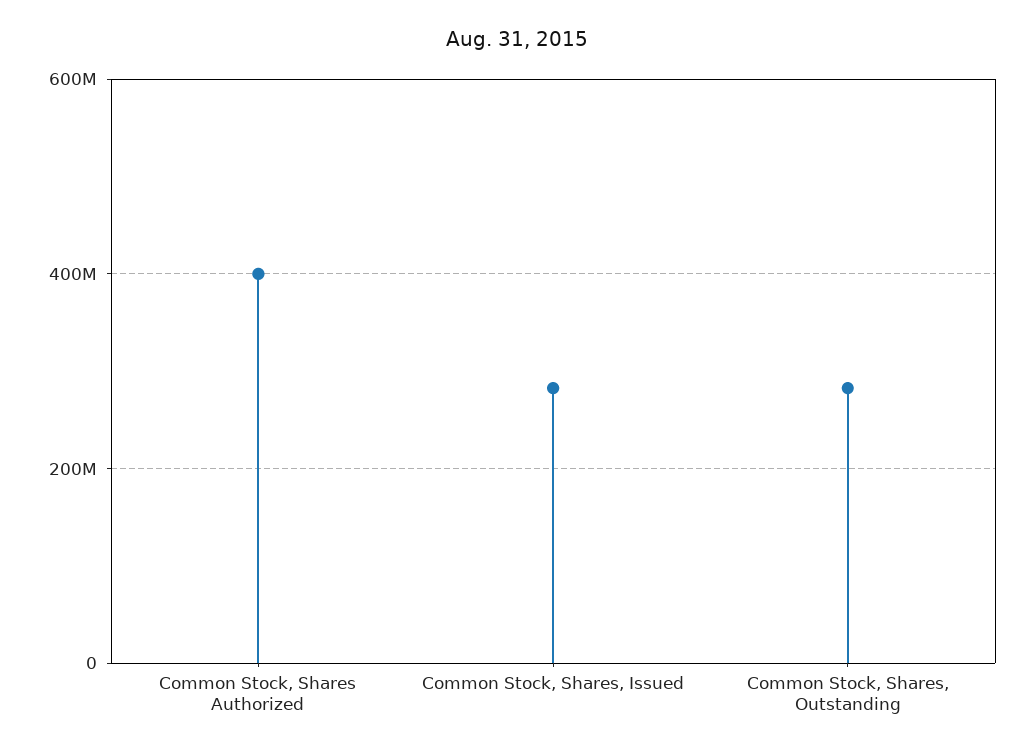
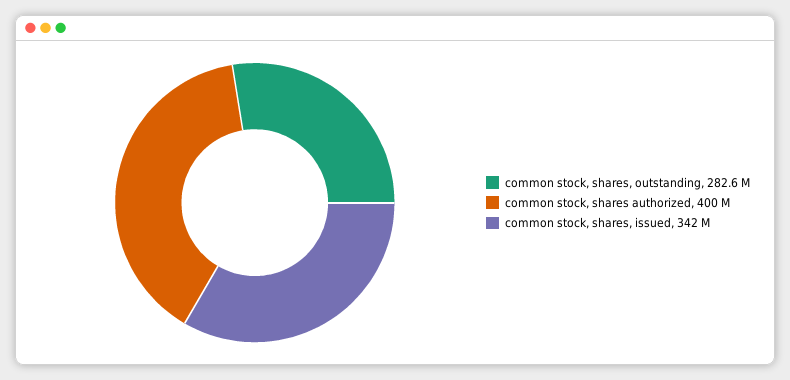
  {
    "Common Stock, Shares Authorized": 400000000,
-   "Common Stock, Shares, Issued": 280000000,
+   "Common Stock, Shares, Issued": 342000000,
    "Common Stock, Shares, Outstanding": 282600000
  }

